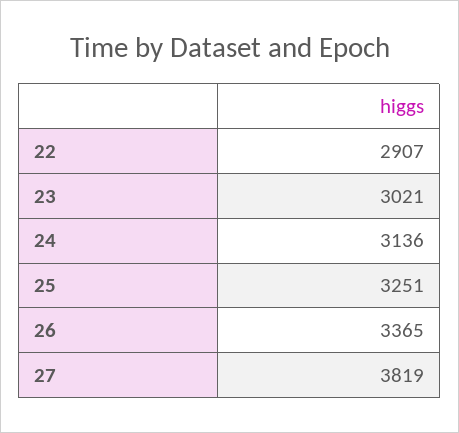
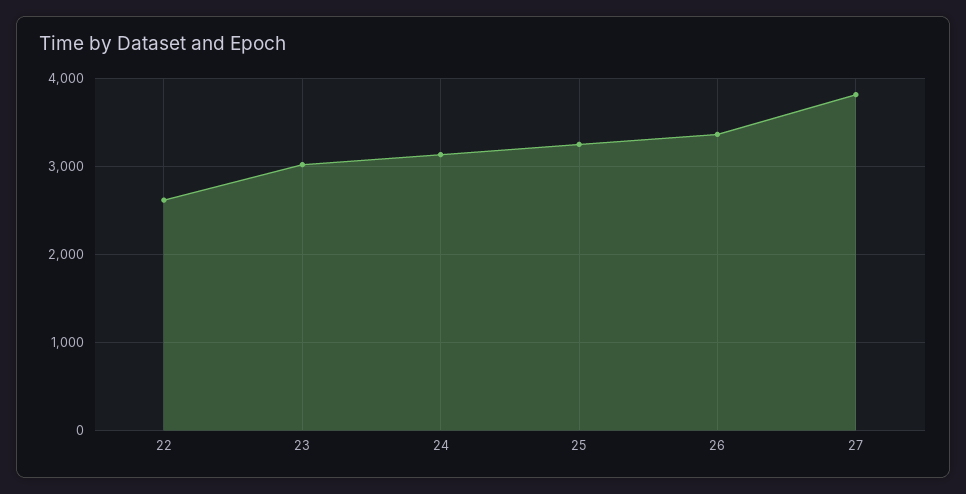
  {
-   "22": 2907,
+   "22": 2600,
    "23": 3021,
    "24": 3136,
    "25": 3251,
    "26": 3365,
    "27": 3819
  }

